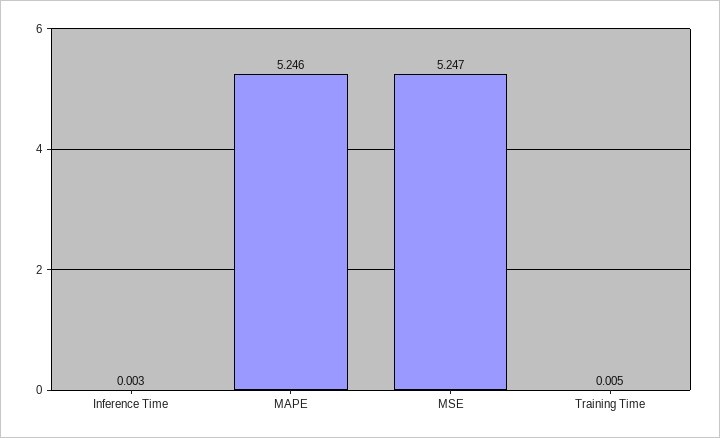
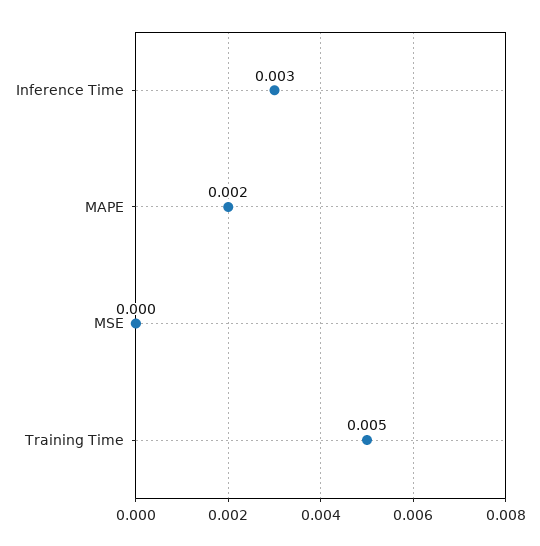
  {
    "Inference Time": 0.003,
-   "MAPE": 5.246,
+   "MAPE": 0.002,
-   "MSE": 5.247,
+   "MSE": 0,
    "Training Time": 0.005
  }

